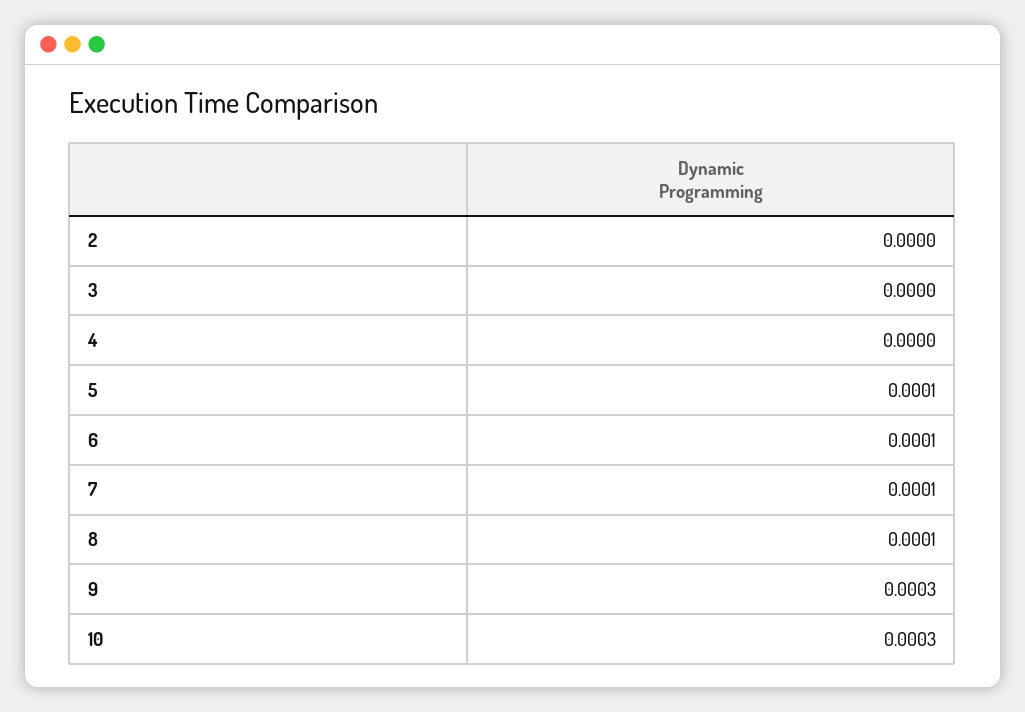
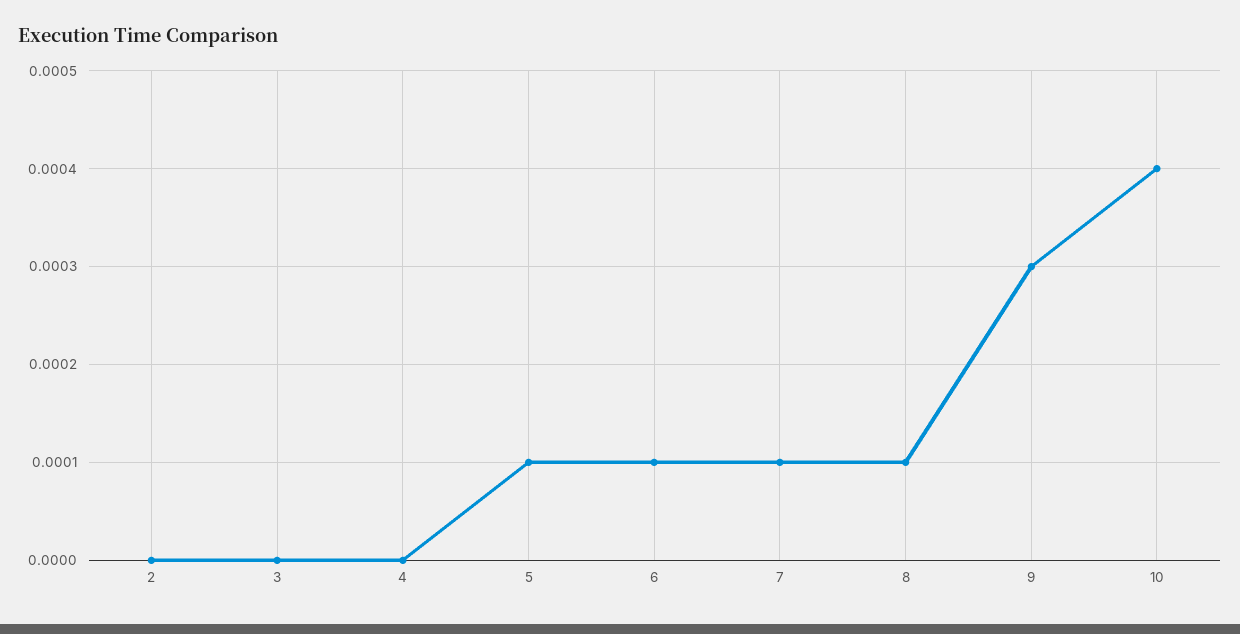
  {
    "2": 0,
    "3": 0,
    "4": 0,
    "5": 0.0001,
    "6": 0.0001,
    "7": 0.0001,
    "8": 0.0001,
    "9": 0.0003,
-   "10": 0.0003
+   "10": 0.0004
  }

